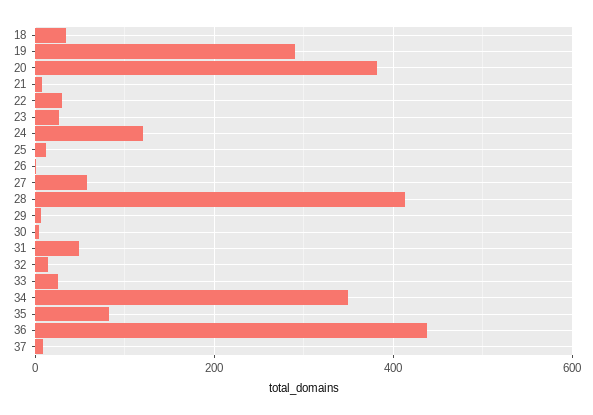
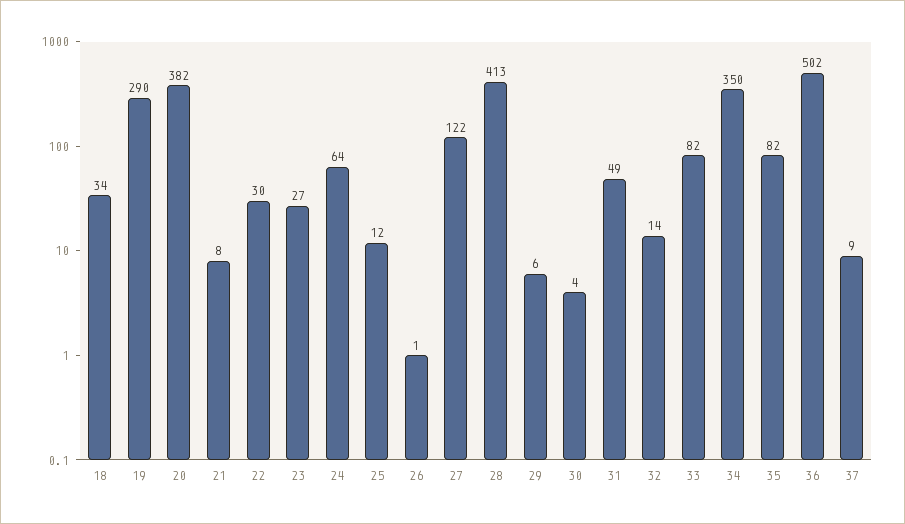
  {
    "18": 34,
    "19": 290,
    "20": 382,
    "21": 8,
    "22": 30,
    "23": 27,
-   "24": 120,
+   "24": 64,
    "25": 12,
    "26": 1,
-   "27": 60,
+   "27": 122,
    "28": 413,
    "29": 6,
    "30": 4,
    "31": 49,
    "32": 14,
-   "33": 20,
+   "33": 82,
    "34": 350,
    "35": 82,
-   "36": 440,
+   "36": 502,
    "37": 9
  }

